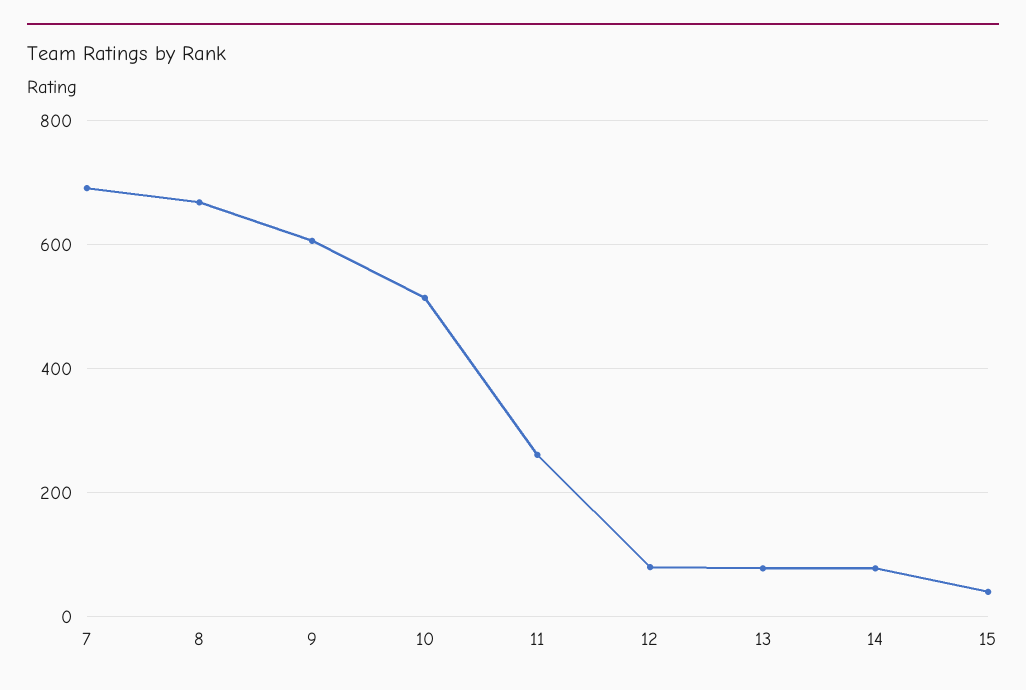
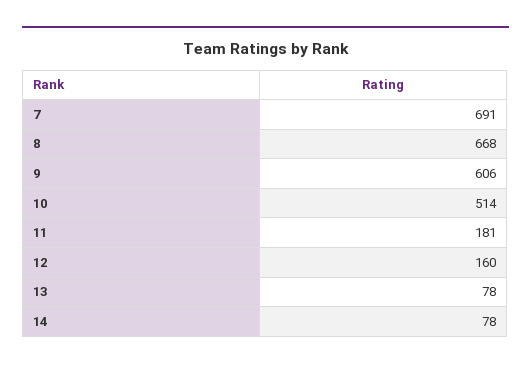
  {
    "7": 691,
    "8": 668,
    "9": 606,
    "10": 514,
-   "11": 260,
+   "11": 181,
-   "12": 80,
+   "12": 160,
    "13": 78,
-   "14": 78,
+   "14": 78
-   "15": 40
  }

